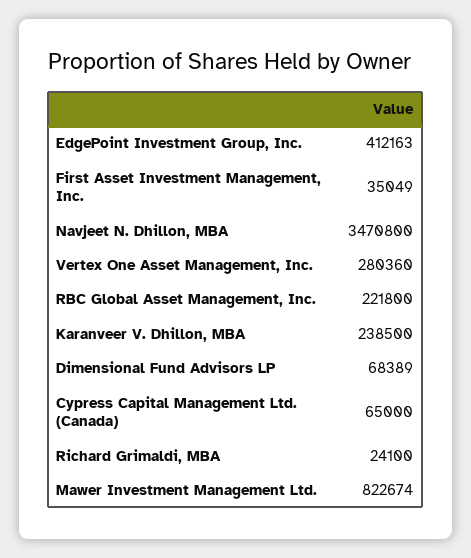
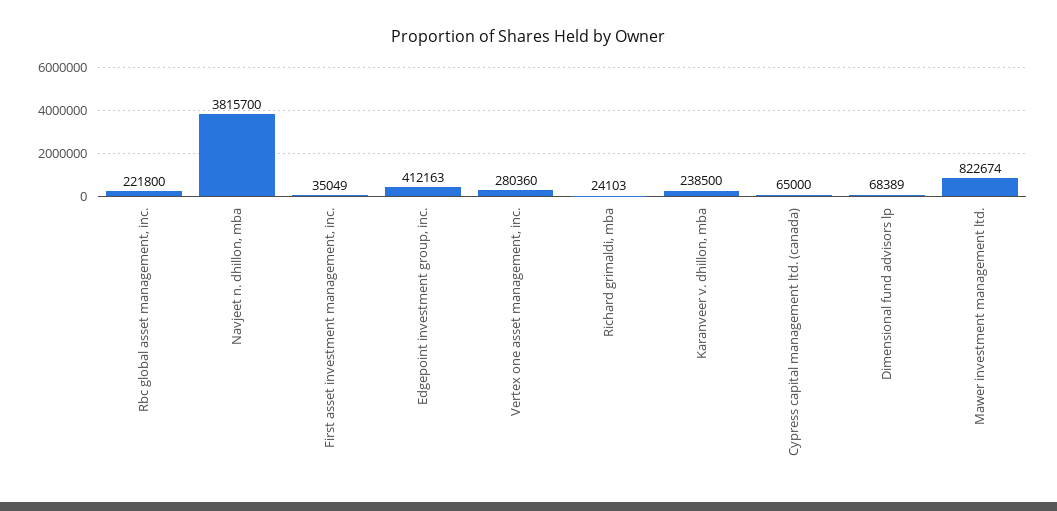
  {
    "EdgePoint Investment Group, Inc.": 412163,
    "First Asset Investment Management, Inc.": 35049,
-   "Navjeet N. Dhillon, MBA": 3470800,
+   "Navjeet N. Dhillon, MBA": 3815700,
    "Vertex One Asset Management, Inc.": 280360,
    "RBC Global Asset Management, Inc.": 221800,
    "Karanveer V. Dhillon, MBA": 238500,
    "Dimensional Fund Advisors LP": 68389,
    "Cypress Capital Management Ltd. (Canada)": 65000,
-   "Richard Grimaldi, MBA": 24100,
+   "Richard Grimaldi, MBA": 24103,
    "Mawer Investment Management Ltd.": 822674
  }

